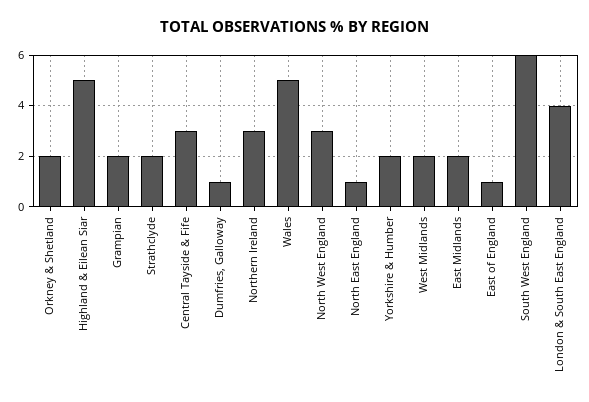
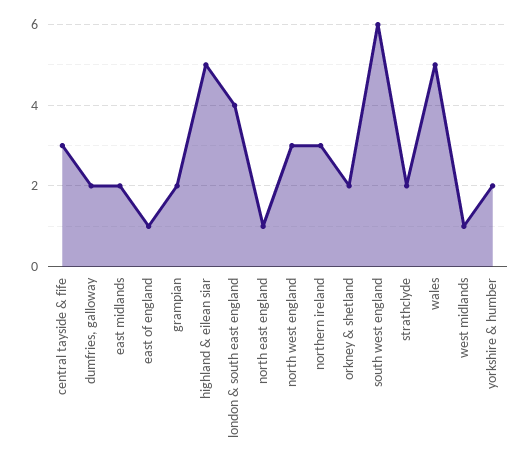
  {
    "Orkney & Shetland": 2,
    "Highland & Eilean Siar": 5,
    "Grampian": 2,
    "Strathclyde": 2,
    "Central Tayside & Fife": 3,
-   "Dumfries, Galloway": 1,
+   "Dumfries, Galloway": 2,
    "Northern Ireland": 3,
    "Wales": 5,
    "North West England": 3,
    "North East England": 1,
    "Yorkshire & Humber": 2,
-   "West Midlands": 2,
+   "West Midlands": 1,
    "East Midlands": 2,
    "East of England": 1,
    "South West England": 6,
    "London & South East England": 4
  }

